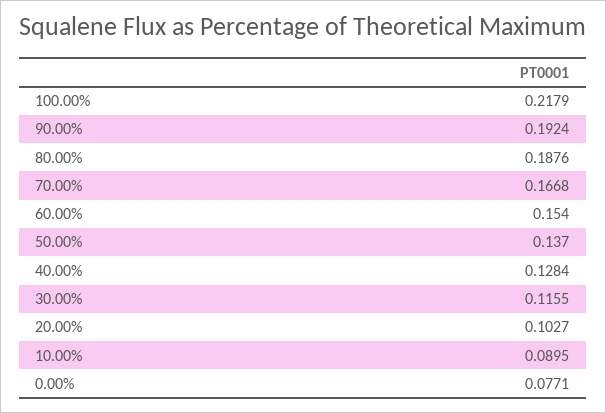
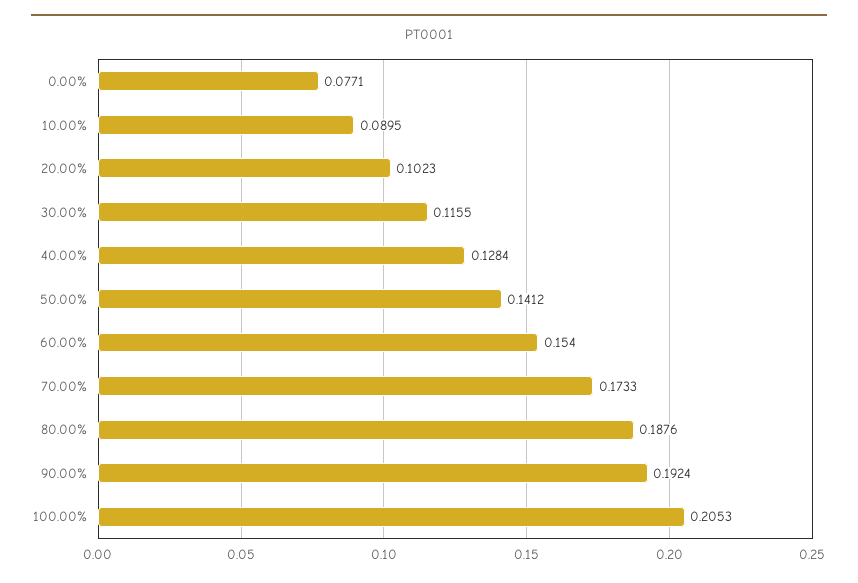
  {
-   "100.00%": 0.2179,
+   "100.00%": 0.2053,
    "90.00%": 0.1924,
    "80.00%": 0.1876,
-   "70.00%": 0.1668,
+   "70.00%": 0.1733,
    "60.00%": 0.154,
-   "50.00%": 0.137,
+   "50.00%": 0.1412,
    "40.00%": 0.1284,
    "30.00%": 0.1155,
-   "20.00%": 0.1027,
+   "20.00%": 0.1023,
    "10.00%": 0.0895,
    "0.00%": 0.0771
  }

